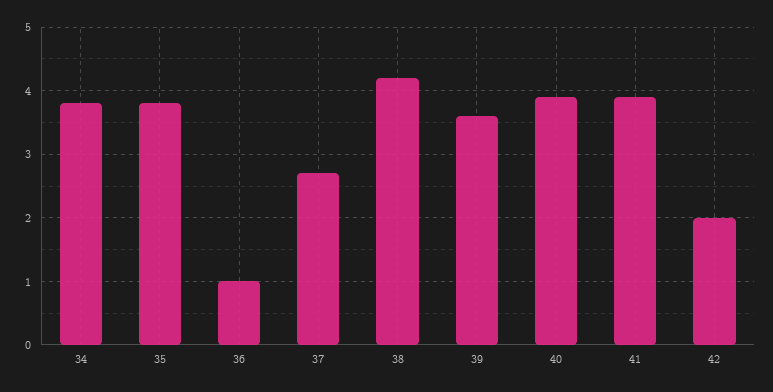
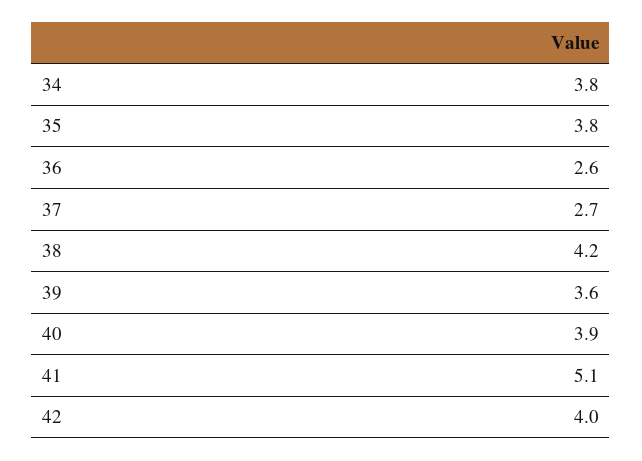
  {
    "34": 3.8,
    "35": 3.8,
-   "36": 1,
+   "36": 2.6,
    "37": 2.7,
    "38": 4.2,
    "39": 3.6,
    "40": 3.9,
-   "41": 3.9,
+   "41": 5.1,
-   "42": 2
+   "42": 4
  }

